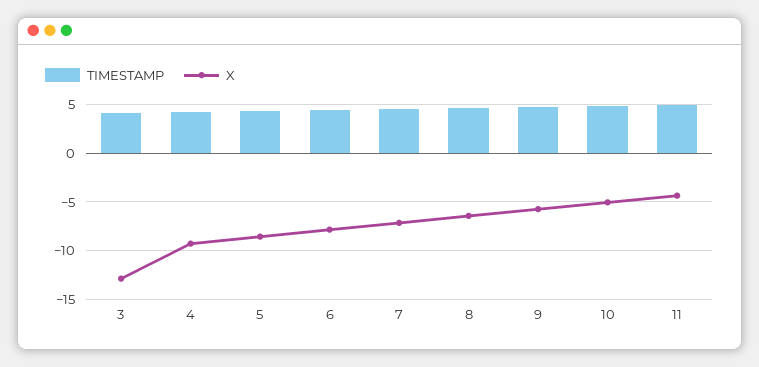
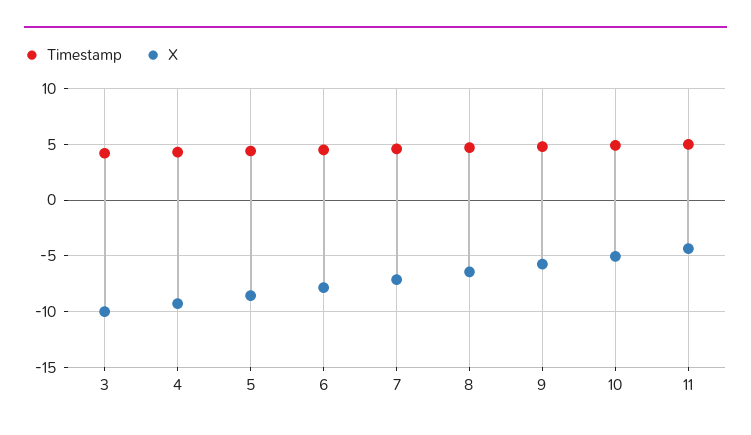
  {
    "TIMESTAMP": {
      "3": 4,
      "4": 4,
      "5": 4,
      "6": 5,
      "7": 5,
      "8": 5,
      "9": 5,
      "10": 5,
      "11": 5
    },
    "X": {
-     "3": -13,
+     "3": -10,
      "4": -9,
      "5": -9,
      "6": -8,
      "7": -7,
      "8": -6,
      "9": -6,
      "10": -5,
      "11": -4
    }
  }

